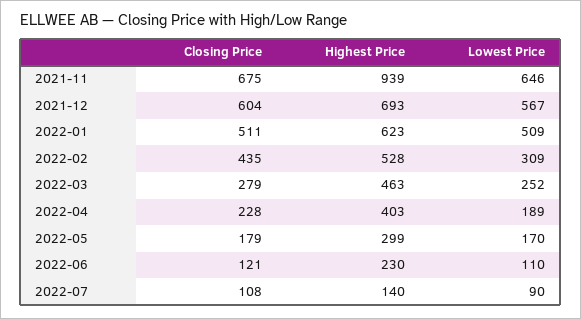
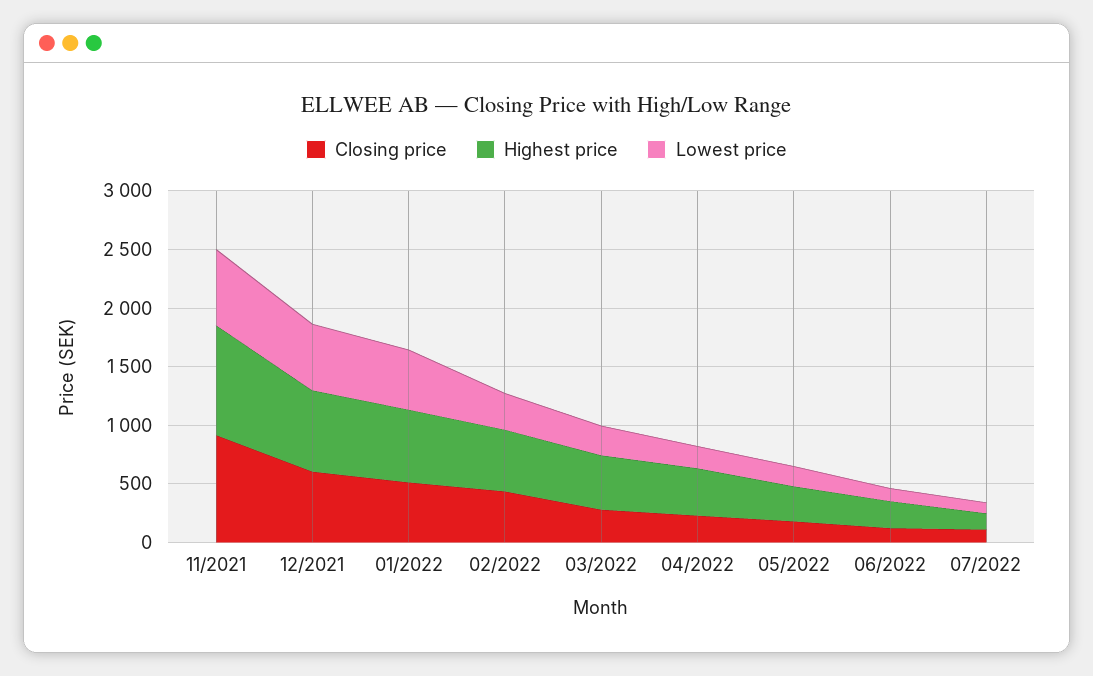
  {
    "Closing Price": {
-     "2021-11": 675,
+     "2021-11": 900,
      "2021-12": 604,
      "2022-01": 511,
      "2022-02": 435,
      "2022-03": 279,
      "2022-04": 228,
      "2022-05": 179,
      "2022-06": 121,
      "2022-07": 108
    },
    "Highest Price": {
      "2021-11": 939,
      "2021-12": 693,
      "2022-01": 623,
      "2022-02": 528,
      "2022-03": 463,
      "2022-04": 403,
      "2022-05": 299,
      "2022-06": 230,
      "2022-07": 140
    },
    "Lowest Price": {
      "2021-11": 646,
      "2021-12": 567,
      "2022-01": 509,
      "2022-02": 309,
      "2022-03": 252,
      "2022-04": 189,
      "2022-05": 170,
      "2022-06": 110,
      "2022-07": 90
    }
  }

